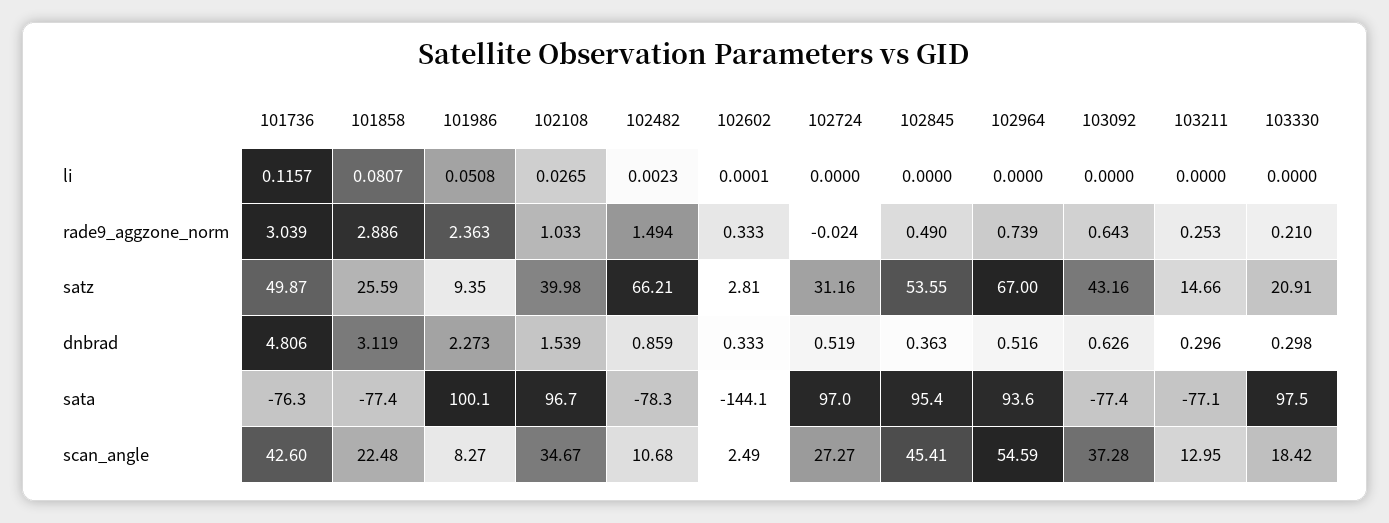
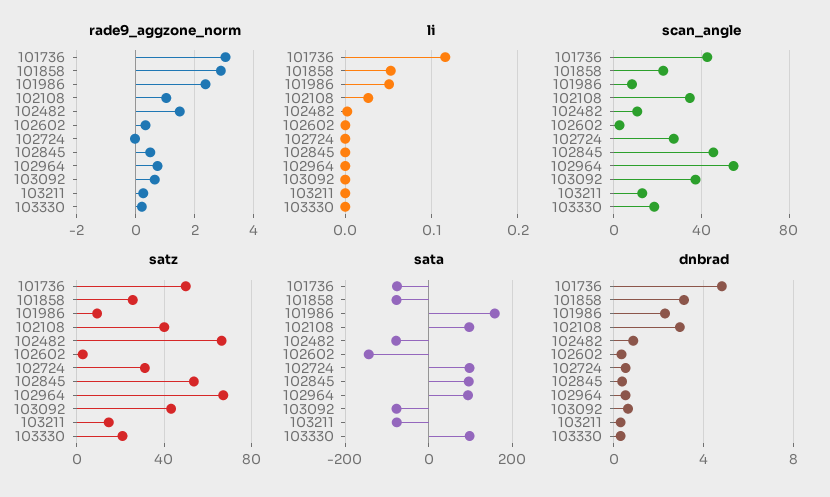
  {
    "li": {
      "101736": 0.1157,
-     "101858": 0.0807,
+     "101858": 0.05,
      "101986": 0.0508,
      "102108": 0.0265,
      "102482": 0.0023,
      "102602": 0.0001,
      "102724": 0,
      "102845": 0,
      "102964": 0,
      "103092": 0,
      "103211": 0,
      "103330": 0
    },
    "rade9_aggzone_norm": {
      "101736": 3.039,
      "101858": 2.886,
      "101986": 2.363,
      "102108": 1.033,
      "102482": 1.494,
      "102602": 0.333,
      "102724": -0.024,
      "102845": 0.49,
      "102964": 0.739,
      "103092": 0.643,
      "103211": 0.253,
      "103330": 0.21
    },
    "satz": {
      "101736": 49.87,
      "101858": 25.59,
      "101986": 9.35,
      "102108": 39.98,
      "102482": 66.21,
      "102602": 2.81,
      "102724": 31.16,
      "102845": 53.55,
      "102964": 67,
      "103092": 43.16,
      "103211": 14.66,
      "103330": 20.91
    },
    "dnbrad": {
      "101736": 4.806,
      "101858": 3.119,
      "101986": 2.273,
-     "102108": 1.539,
+     "102108": 3,
      "102482": 0.859,
      "102602": 0.333,
      "102724": 0.519,
      "102845": 0.363,
      "102964": 0.516,
      "103092": 0.626,
      "103211": 0.296,
      "103330": 0.298
    },
    "sata": {
      "101736": -76.3,
      "101858": -77.4,
-     "101986": 100.1,
+     "101986": 160,
      "102108": 96.7,
      "102482": -78.3,
      "102602": -144.1,
      "102724": 97,
      "102845": 95.4,
      "102964": 93.6,
      "103092": -77.4,
      "103211": -77.1,
      "103330": 97.5
    },
    "scan_angle": {
      "101736": 42.6,
      "101858": 22.48,
      "101986": 8.27,
      "102108": 34.67,
      "102482": 10.68,
      "102602": 2.49,
      "102724": 27.27,
      "102845": 45.41,
      "102964": 54.59,
      "103092": 37.28,
      "103211": 12.95,
      "103330": 18.42
    }
  }

